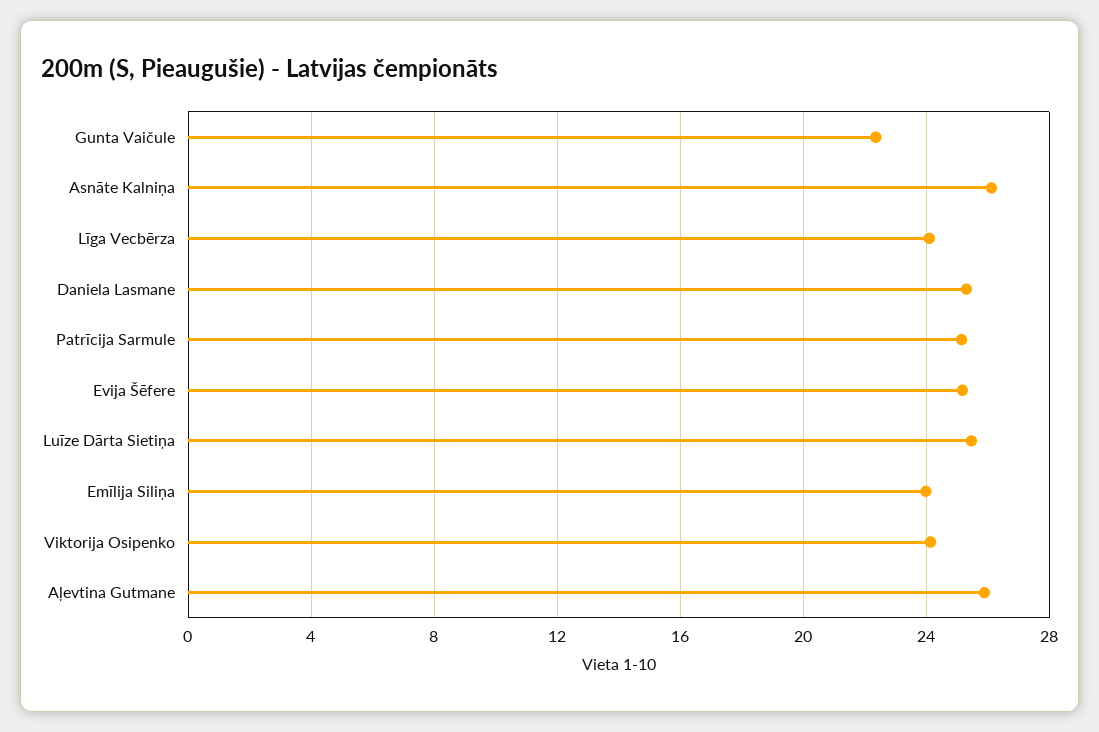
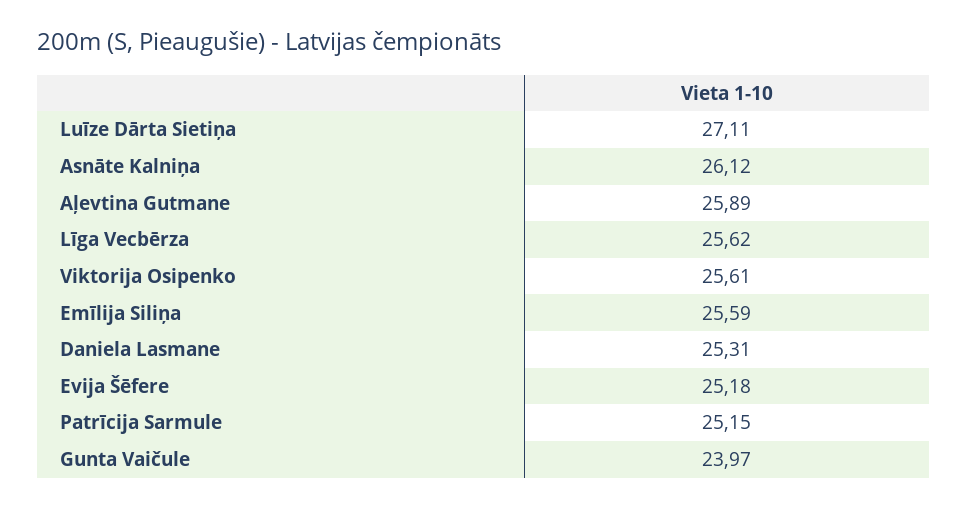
  {
-   "Gunta Vaičule": 22.5,
+   "Gunta Vaičule": 23.97,
    "Asnāte Kalniņa": 26.12,
-   "Līga Vecbērza": 24,
+   "Līga Vecbērza": 25.62,
    "Daniela Lasmane": 25.31,
    "Patrīcija Sarmule": 25.15,
    "Evija Šēfere": 25.18,
-   "Luīze Dārta Sietiņa": 25.5,
+   "Luīze Dārta Sietiņa": 27.11,
-   "Emīlija Siliņa": 24,
+   "Emīlija Siliņa": 25.59,
-   "Viktorija Osipenko": 24,
+   "Viktorija Osipenko": 25.61,
    "Aļevtina Gutmane": 25.89
  }

